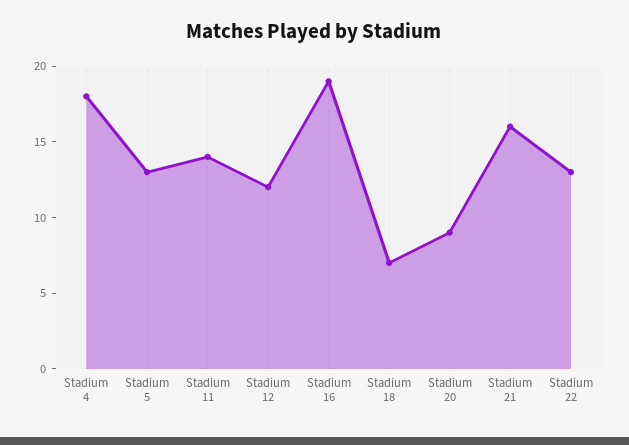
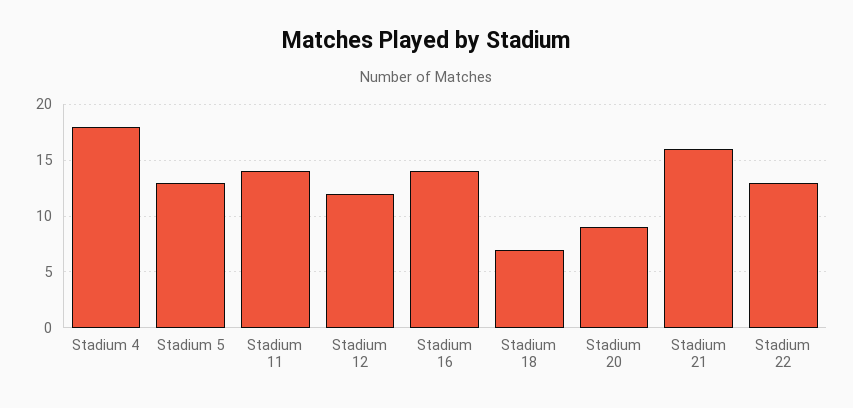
  {
    "Stadium 4": 18,
    "Stadium 5": 13,
    "Stadium 11": 14,
    "Stadium 12": 12,
-   "Stadium 16": 19,
+   "Stadium 16": 14,
    "Stadium 18": 7,
    "Stadium 20": 9,
    "Stadium 21": 16,
    "Stadium 22": 13
  }

